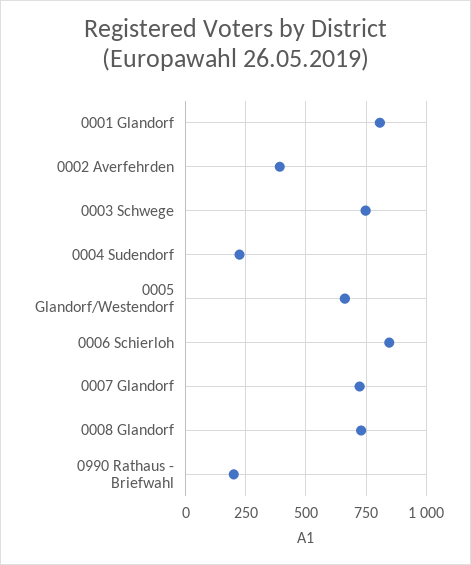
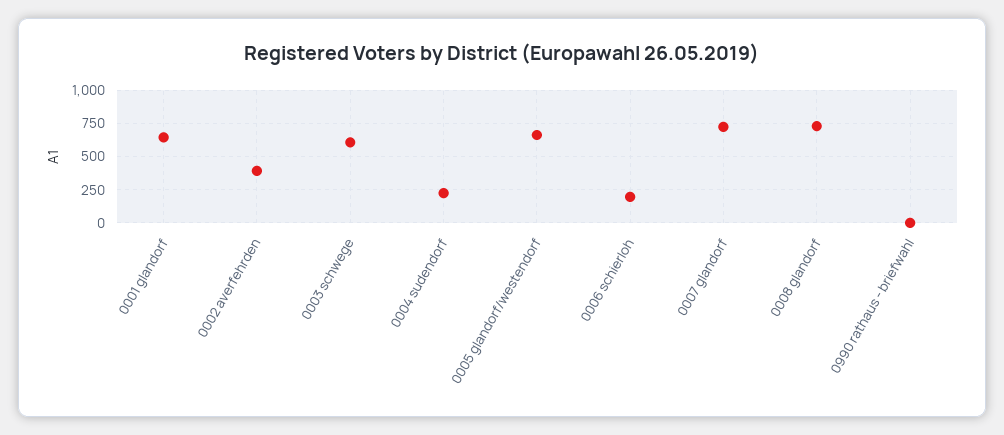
  {
-   "0001 Glandorf": 800,
+   "0001 Glandorf": 650,
    "0002 Averfehrden": 400,
-   "0003 Schwege": 750,
+   "0003 Schwege": 600,
    "0004 Sudendorf": 225,
    "0005 Glandorf/Westendorf": 650,
-   "0006 Schierloh": 850,
+   "0006 Schierloh": 200,
    "0007 Glandorf": 725,
    "0008 Glandorf": 725,
-   "0990 Rathaus - Briefwahl": 200
+   "0990 Rathaus - Briefwahl": 0
  }

